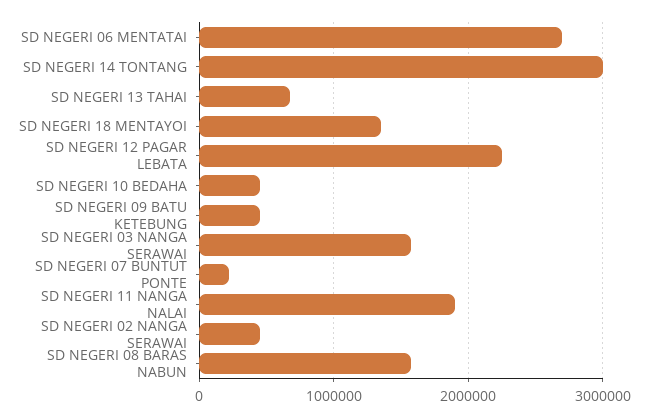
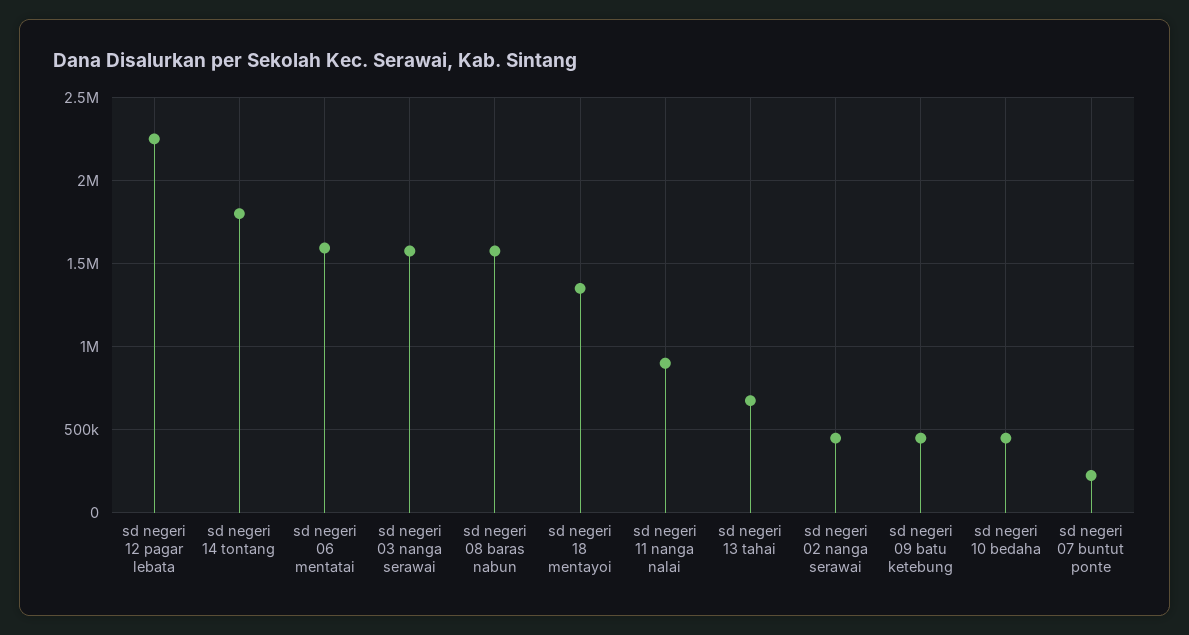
  {
-   "SD NEGERI 06 MENTATAI": 2700000,
+   "SD NEGERI 06 MENTATAI": 1600000,
-   "SD NEGERI 14 TONTANG": 3000000,
+   "SD NEGERI 14 TONTANG": 1800000,
    "SD NEGERI 13 TAHAI": 700000,
    "SD NEGERI 18 MENTAYOI": 1350000,
    "SD NEGERI 12 PAGAR LEBATA": 2250000,
    "SD NEGERI 10 BEDAHA": 450000,
    "SD NEGERI 09 BATU KETEBUNG": 450000,
    "SD NEGERI 03 NANGA SERAWAI": 1600000,
    "SD NEGERI 07 BUNTUT PONTE": 250000,
-   "SD NEGERI 11 NANGA NALAI": 1900000,
+   "SD NEGERI 11 NANGA NALAI": 900000,
    "SD NEGERI 02 NANGA SERAWAI": 450000,
    "SD NEGERI 08 BARAS NABUN": 1600000
  }

